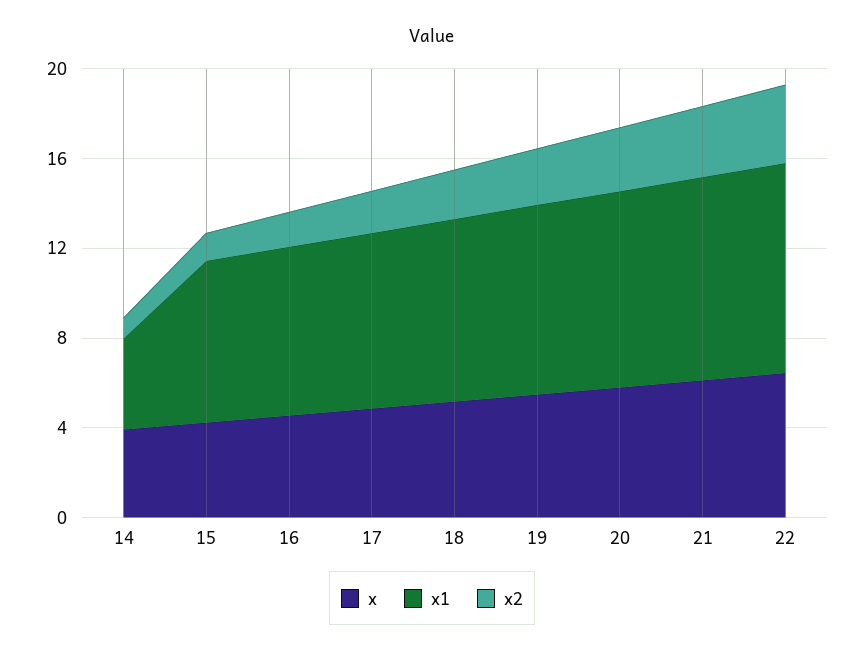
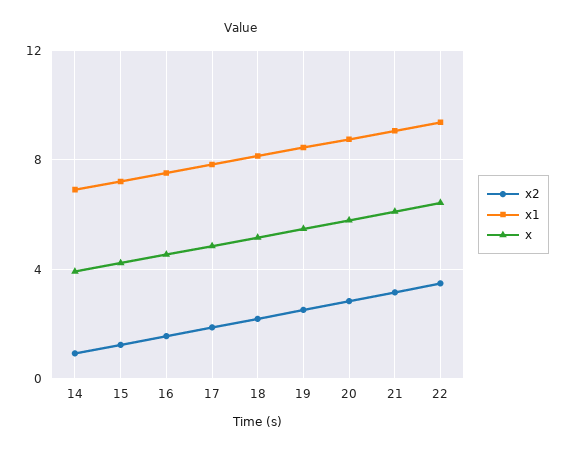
  {
    "x": {
      "14": 4,
      "15": 4,
      "16": 4.5,
      "17": 5,
      "18": 5,
      "19": 5.5,
      "20": 6,
      "21": 6,
      "22": 6.5
    },
    "x1": {
-     "14": 4,
+     "14": 7,
      "15": 7,
      "16": 7.5,
      "17": 8,
      "18": 8,
      "19": 8.5,
      "20": 9,
      "21": 9,
      "22": 9.5
    },
    "x2": {
      "14": 1,
      "15": 1,
      "16": 1.5,
      "17": 2,
      "18": 2,
      "19": 2.5,
      "20": 3,
      "21": 3,
      "22": 3.5
    }
  }

